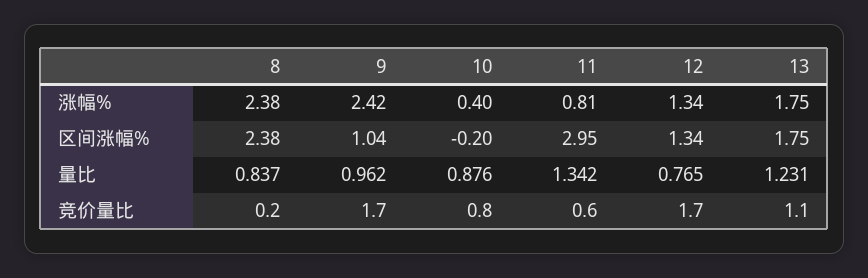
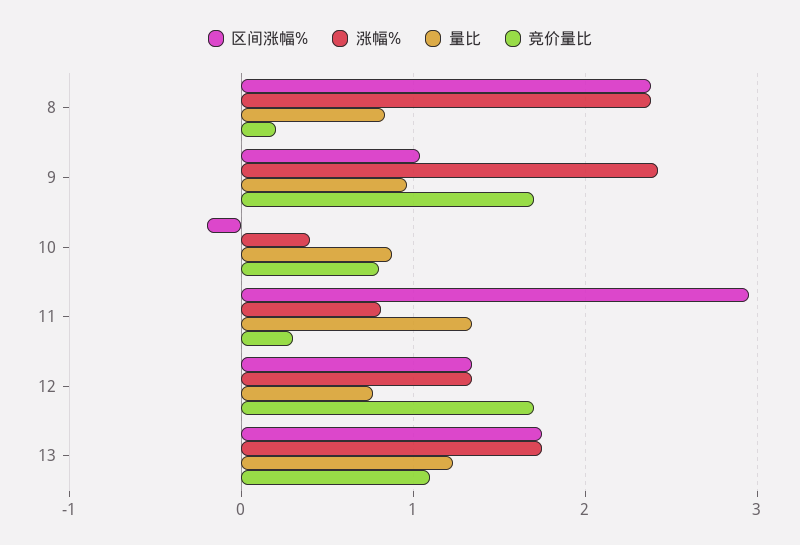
  {
    "涨幅%": {
      "8": 2.38,
      "9": 2.42,
      "10": 0.4,
      "11": 0.81,
      "12": 1.34,
      "13": 1.75
    },
    "区间涨幅%": {
      "8": 2.38,
      "9": 1.04,
      "10": -0.2,
      "11": 2.95,
      "12": 1.34,
      "13": 1.75
    },
    "量比": {
      "8": 0.837,
      "9": 0.962,
      "10": 0.876,
      "11": 1.342,
      "12": 0.765,
      "13": 1.231
    },
    "竞价量比": {
      "8": 0.2,
      "9": 1.7,
      "10": 0.8,
-     "11": 0.6,
+     "11": 0.3,
      "12": 1.7,
      "13": 1.1
    }
  }

